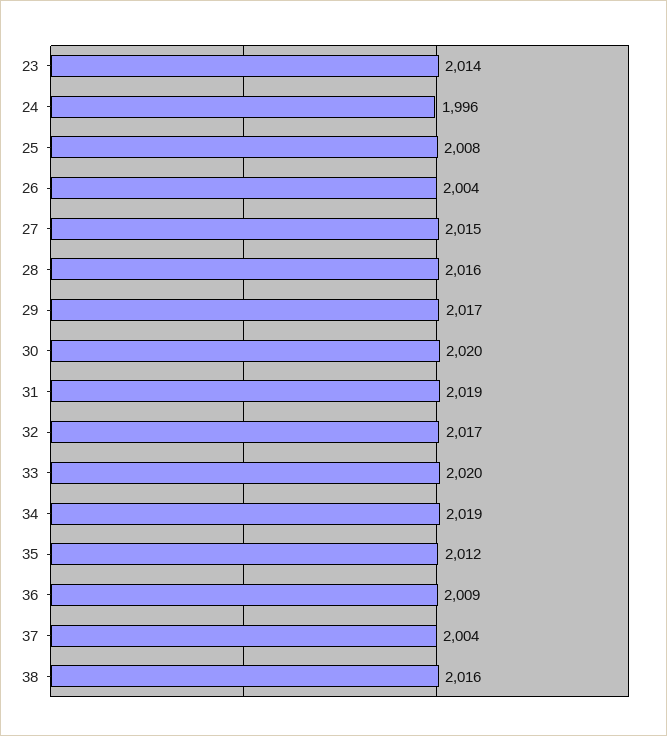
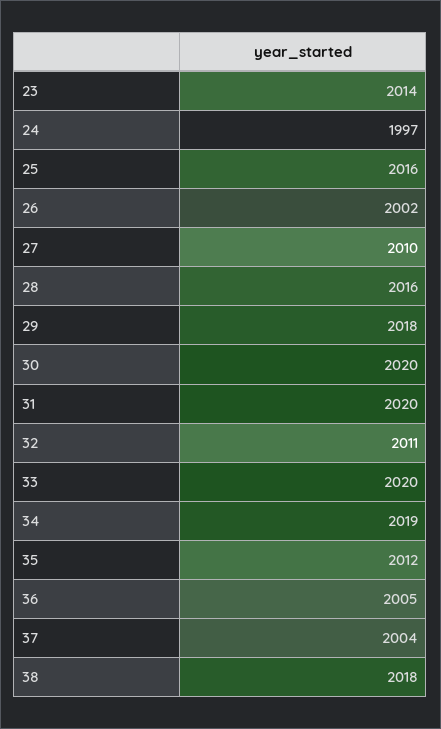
  {
    "23": 2014,
-   "24": 1996,
+   "24": 1997,
-   "25": 2008,
+   "25": 2016,
-   "26": 2004,
+   "26": 2002,
-   "27": 2015,
+   "27": 2010,
    "28": 2016,
-   "29": 2017,
+   "29": 2018,
    "30": 2020,
-   "31": 2019,
+   "31": 2020,
-   "32": 2017,
+   "32": 2011,
    "33": 2020,
    "34": 2019,
    "35": 2012,
-   "36": 2009,
+   "36": 2005,
    "37": 2004,
-   "38": 2016
+   "38": 2018
  }

